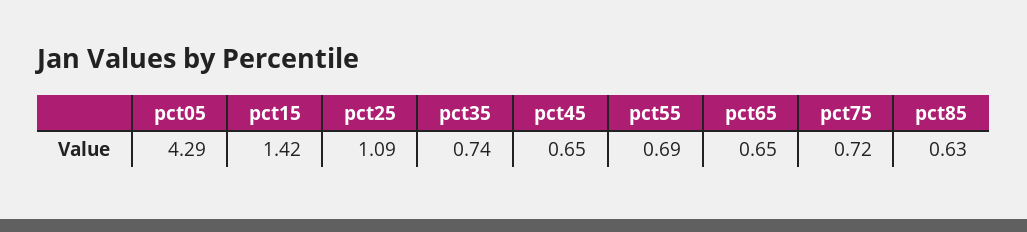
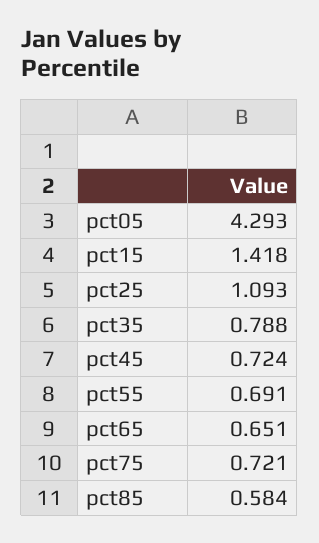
  {
    "pct05": 4.293,
    "pct15": 1.418,
    "pct25": 1.093,
-   "pct35": 0.74,
+   "pct35": 0.788,
-   "pct45": 0.65,
+   "pct45": 0.724,
    "pct55": 0.691,
    "pct65": 0.651,
    "pct75": 0.721,
-   "pct85": 0.63
+   "pct85": 0.584
  }

